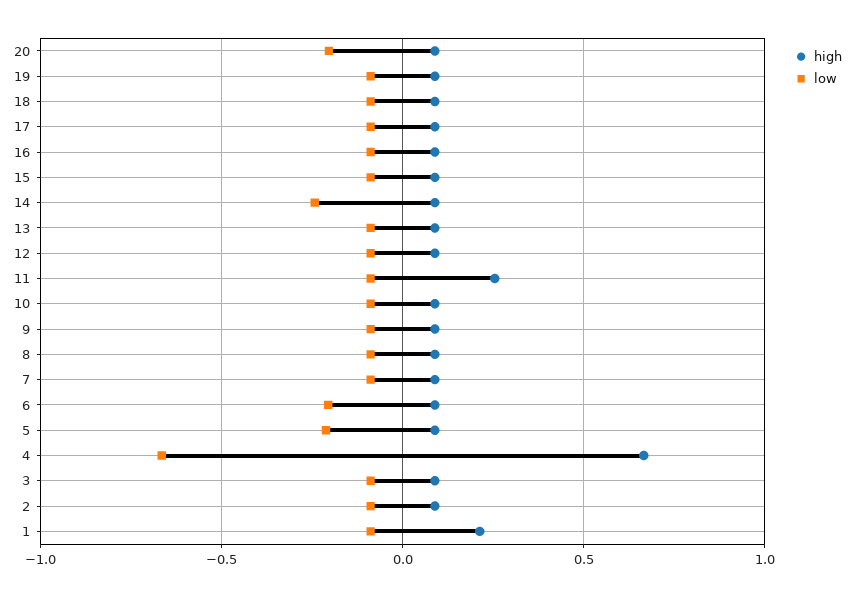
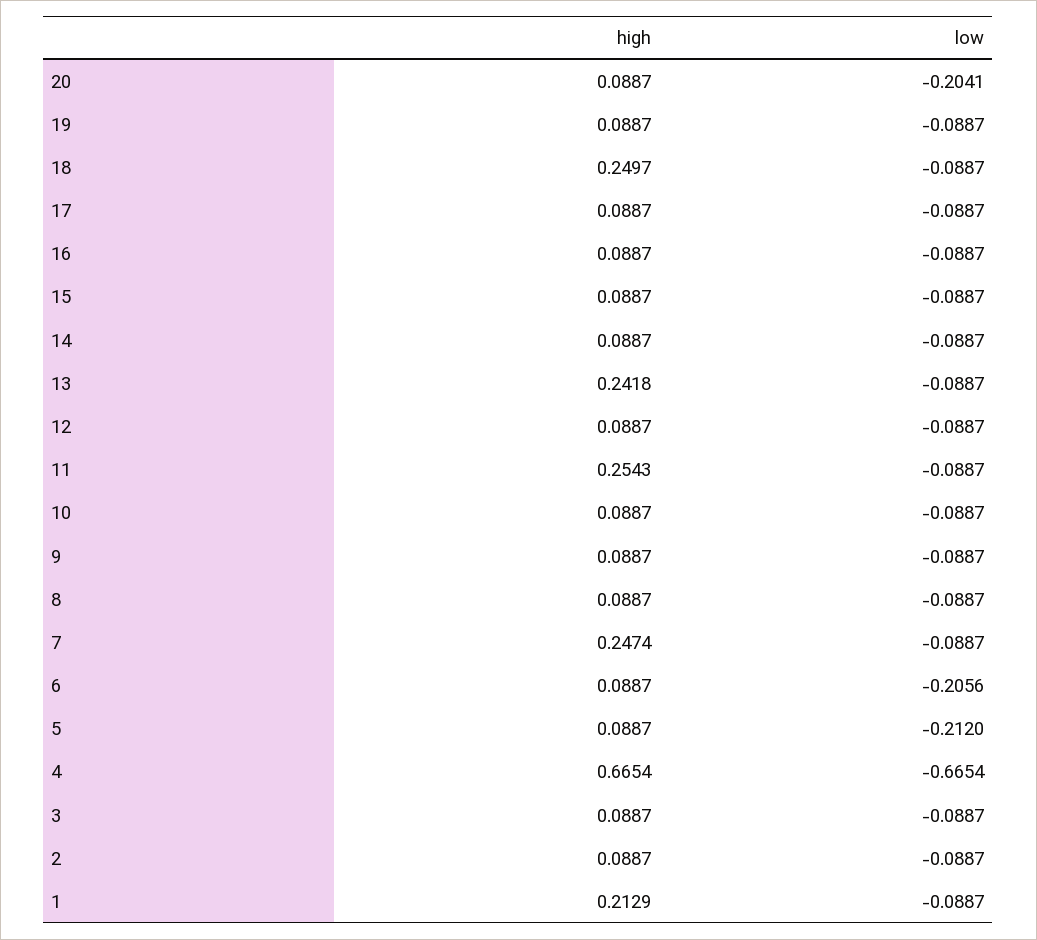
  {
    "high": {
      "20": 0.0887,
      "19": 0.0887,
-     "18": 0.1,
+     "18": 0.2497,
      "17": 0.0887,
      "16": 0.0887,
      "15": 0.0887,
      "14": 0.0887,
-     "13": 0.1,
+     "13": 0.2418,
      "12": 0.0887,
      "11": 0.2543,
      "10": 0.0887,
      "9": 0.0887,
      "8": 0.0887,
-     "7": 0.1,
+     "7": 0.2474,
      "6": 0.0887,
      "5": 0.0887,
      "4": 0.6654,
      "3": 0.0887,
      "2": 0.0887,
      "1": 0.2129
    },
    "low": {
      "20": -0.2041,
      "19": -0.0887,
      "18": -0.0887,
      "17": -0.0887,
      "16": -0.0887,
      "15": -0.0887,
-     "14": -0.25,
+     "14": -0.0887,
      "13": -0.0887,
      "12": -0.0887,
      "11": -0.0887,
      "10": -0.0887,
      "9": -0.0887,
      "8": -0.0887,
      "7": -0.0887,
      "6": -0.2056,
      "5": -0.212,
      "4": -0.6654,
      "3": -0.0887,
      "2": -0.0887,
      "1": -0.0887
    }
  }

